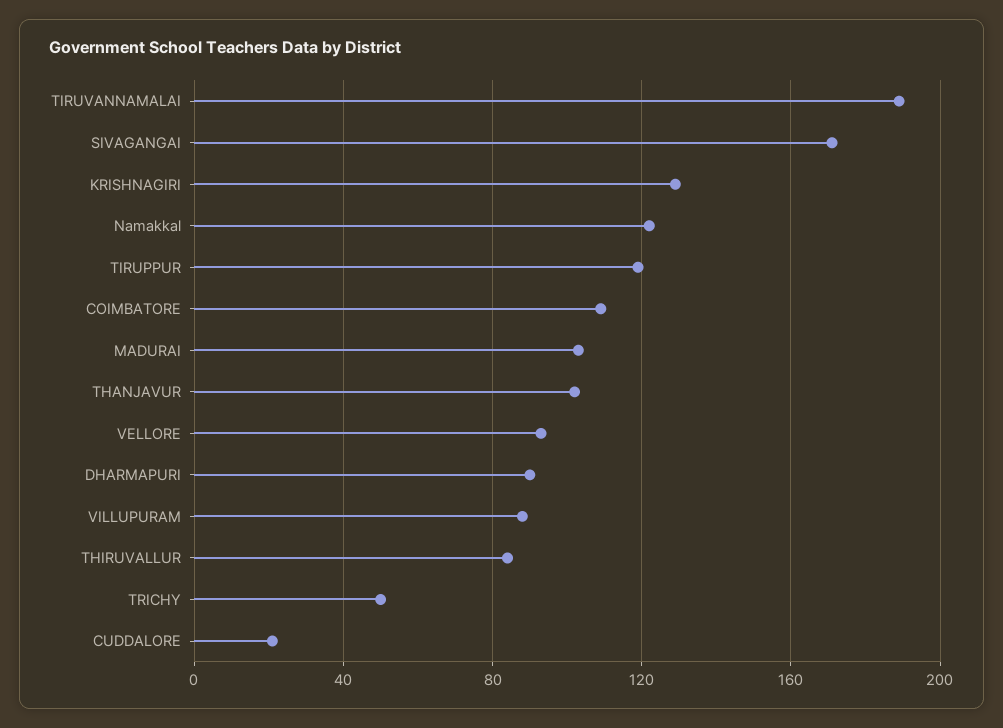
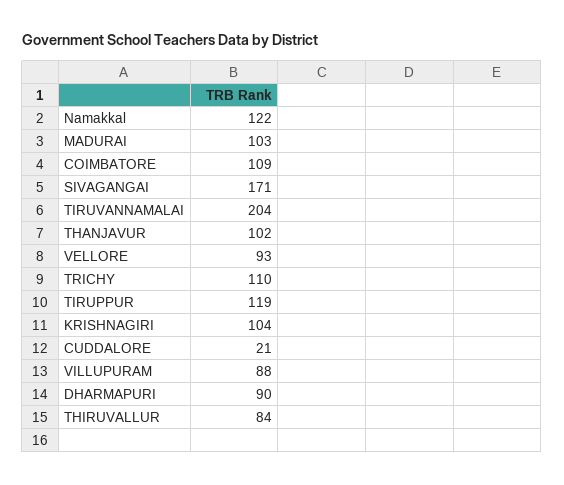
  {
-   "TIRUVANNAMALAI": 190,
+   "TIRUVANNAMALAI": 204,
    "SIVAGANGAI": 171,
-   "KRISHNAGIRI": 130,
+   "KRISHNAGIRI": 104,
    "Namakkal": 122,
    "TIRUPPUR": 119,
    "COIMBATORE": 109,
    "MADURAI": 103,
    "THANJAVUR": 102,
    "VELLORE": 93,
    "DHARMAPURI": 90,
    "VILLUPURAM": 88,
    "THIRUVALLUR": 84,
-   "TRICHY": 50,
+   "TRICHY": 110,
    "CUDDALORE": 21
  }

